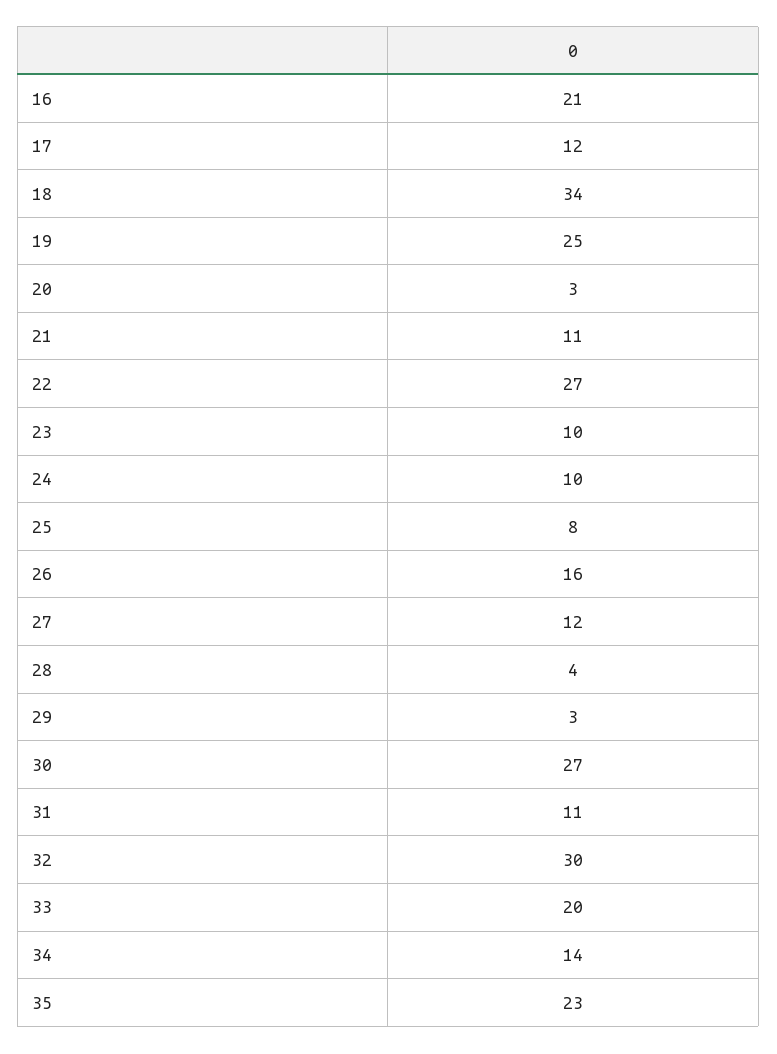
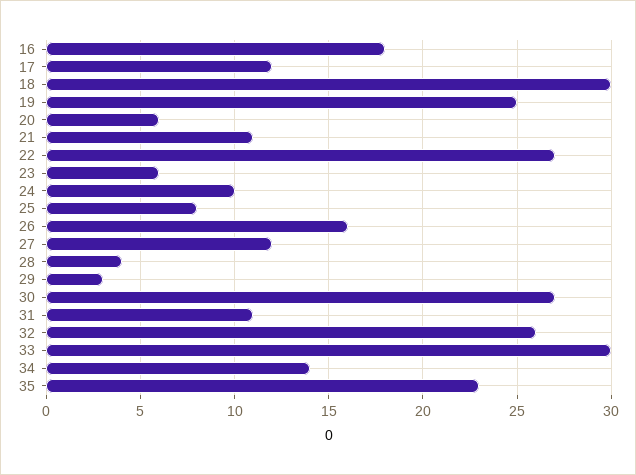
  {
-   "16": 21,
+   "16": 18,
    "17": 12,
-   "18": 34,
+   "18": 30,
    "19": 25,
-   "20": 3,
+   "20": 6,
    "21": 11,
    "22": 27,
-   "23": 10,
+   "23": 6,
    "24": 10,
    "25": 8,
    "26": 16,
    "27": 12,
    "28": 4,
    "29": 3,
    "30": 27,
    "31": 11,
-   "32": 30,
+   "32": 26,
-   "33": 20,
+   "33": 30,
    "34": 14,
    "35": 23
  }

